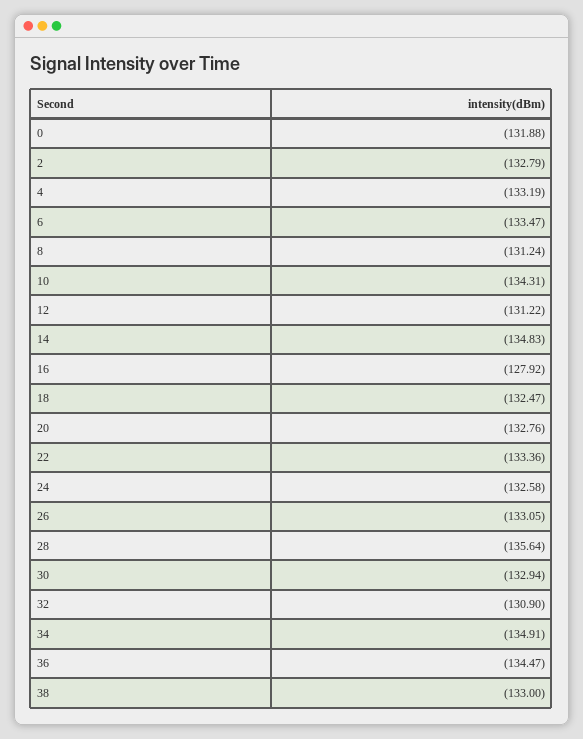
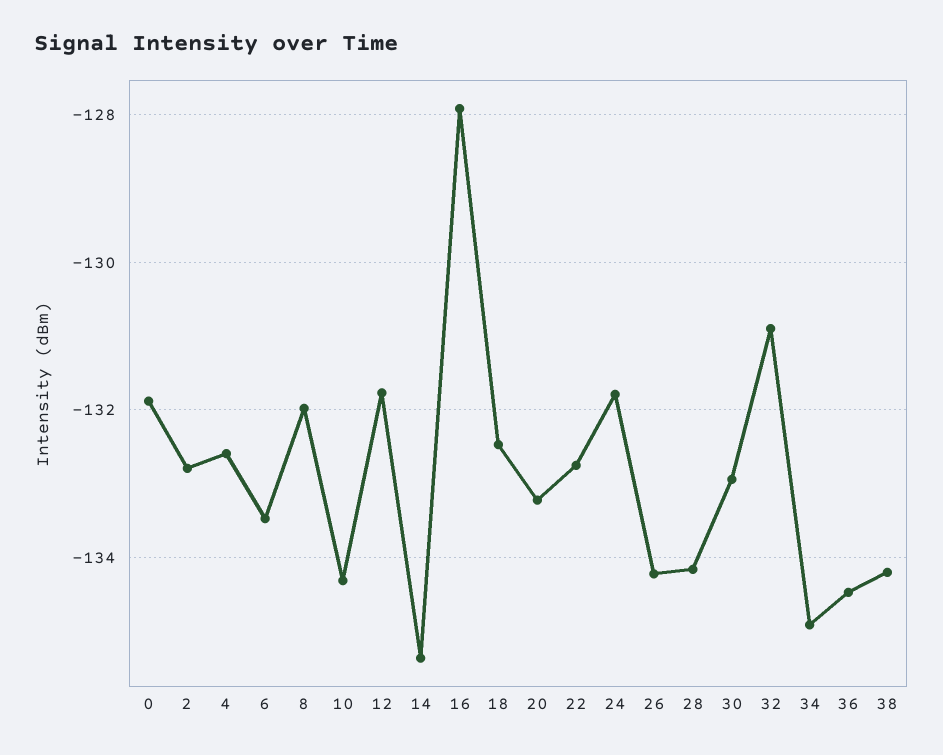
  {
    "0": -131.88,
    "2": -132.79,
-   "4": -133.19,
+   "4": -132.6,
    "6": -133.47,
-   "8": -131.24,
+   "8": -132,
    "10": -134.31,
-   "12": -131.22,
+   "12": -131.8,
-   "14": -134.83,
+   "14": -135.4,
    "16": -127.92,
    "18": -132.47,
-   "20": -132.76,
+   "20": -133.2,
-   "22": -133.36,
+   "22": -132.8,
-   "24": -132.58,
+   "24": -131.8,
-   "26": -133.05,
+   "26": -134.2,
-   "28": -135.64,
+   "28": -134.2,
    "30": -132.94,
    "32": -130.9,
    "34": -134.91,
    "36": -134.47,
-   "38": -133
+   "38": -134.2
  }

